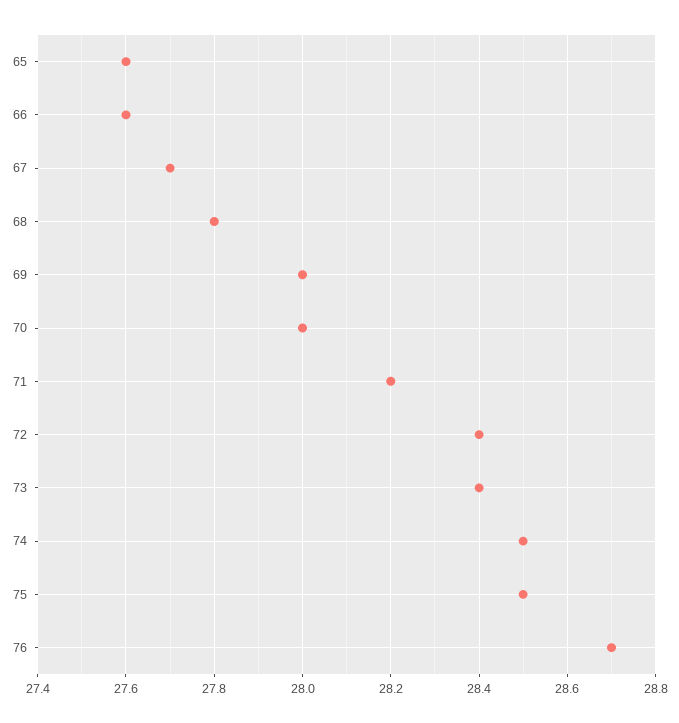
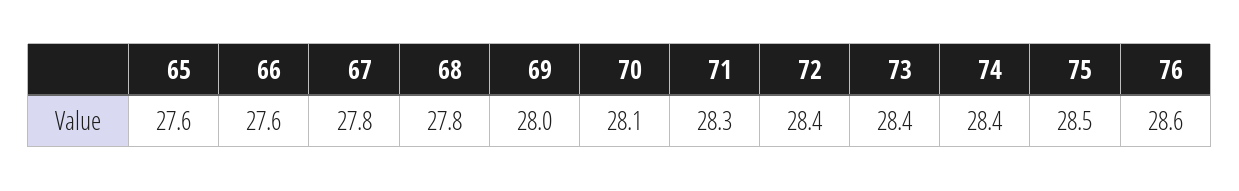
  {
    "65": 27.6,
    "66": 27.6,
-   "67": 27.7,
+   "67": 27.8,
    "68": 27.8,
    "69": 28,
-   "70": 28,
+   "70": 28.1,
-   "71": 28.2,
+   "71": 28.3,
    "72": 28.4,
    "73": 28.4,
-   "74": 28.5,
+   "74": 28.4,
    "75": 28.5,
-   "76": 28.7
+   "76": 28.6
  }

